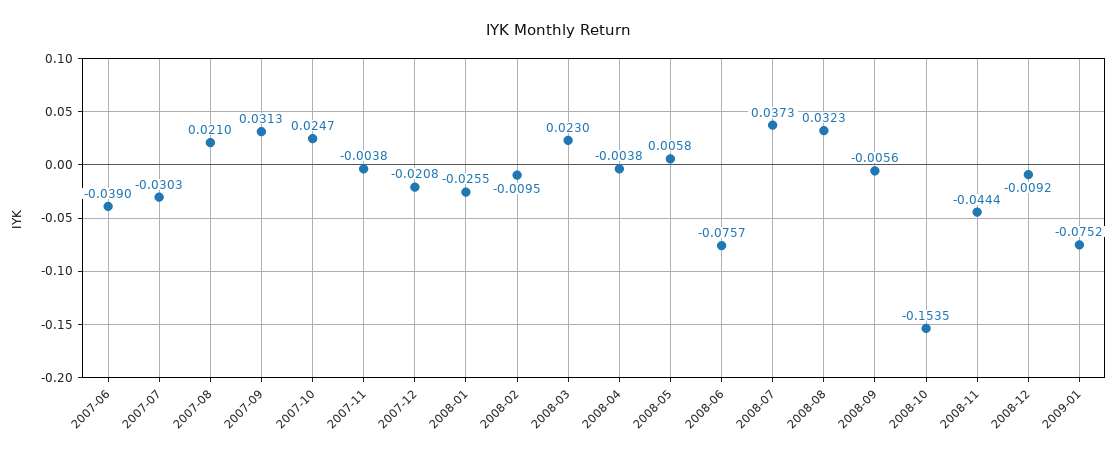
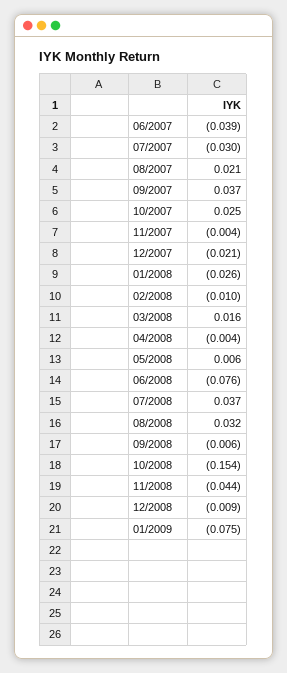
  {
    "2007-06": -0.039,
    "2007-07": -0.0303,
    "2007-08": 0.021,
-   "2007-09": 0.0313,
+   "2007-09": 0.037,
    "2007-10": 0.0247,
    "2007-11": -0.0038,
    "2007-12": -0.0208,
    "2008-01": -0.0255,
    "2008-02": -0.0095,
-   "2008-03": 0.023,
+   "2008-03": 0.016,
    "2008-04": -0.0038,
    "2008-05": 0.0058,
    "2008-06": -0.0757,
    "2008-07": 0.0373,
    "2008-08": 0.0323,
    "2008-09": -0.0056,
    "2008-10": -0.1535,
    "2008-11": -0.0444,
    "2008-12": -0.0092,
    "2009-01": -0.0752
  }

